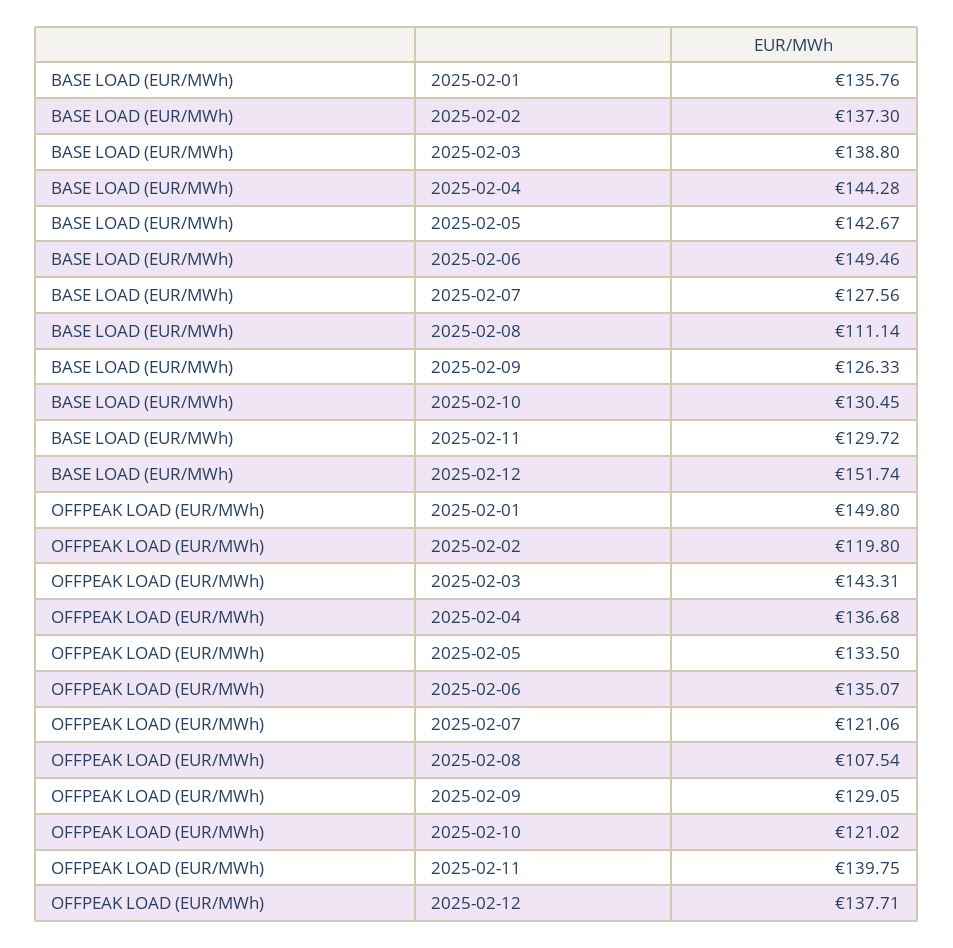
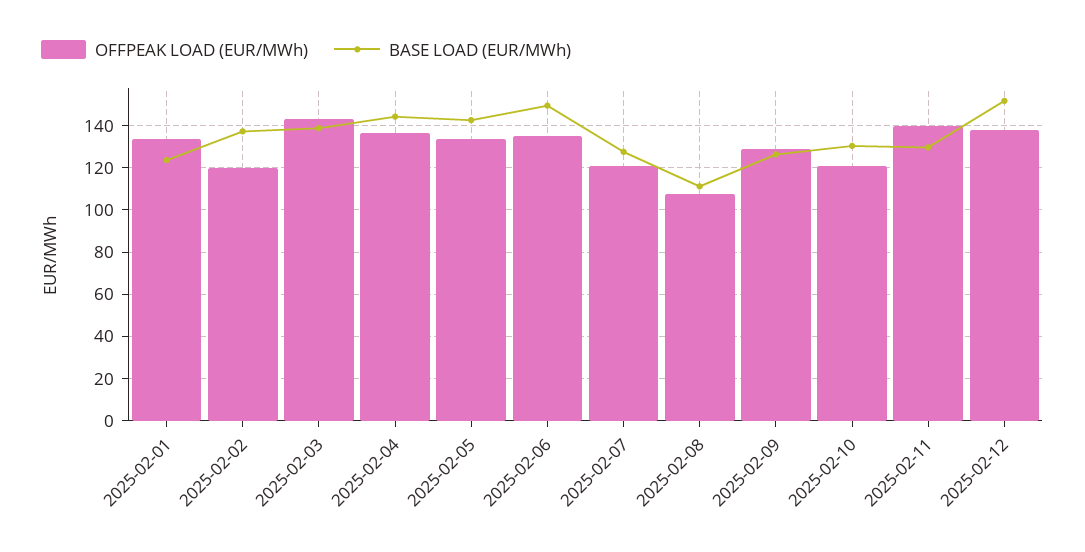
  {
    "BASE LOAD (EUR/MWh)": {
-     "2025-02-01": 135.76,
+     "2025-02-01": 125,
      "2025-02-02": 137.3,
      "2025-02-03": 138.8,
      "2025-02-04": 144.28,
      "2025-02-05": 142.67,
      "2025-02-06": 149.46,
      "2025-02-07": 127.56,
      "2025-02-08": 111.14,
      "2025-02-09": 126.33,
      "2025-02-10": 130.45,
      "2025-02-11": 129.72,
      "2025-02-12": 151.74
    },
    "OFFPEAK LOAD (EUR/MWh)": {
-     "2025-02-01": 149.8,
+     "2025-02-01": 135,
      "2025-02-02": 119.8,
      "2025-02-03": 143.31,
      "2025-02-04": 136.68,
      "2025-02-05": 133.5,
      "2025-02-06": 135.07,
      "2025-02-07": 121.06,
      "2025-02-08": 107.54,
      "2025-02-09": 129.05,
      "2025-02-10": 121.02,
      "2025-02-11": 139.75,
      "2025-02-12": 137.71
    }
  }

